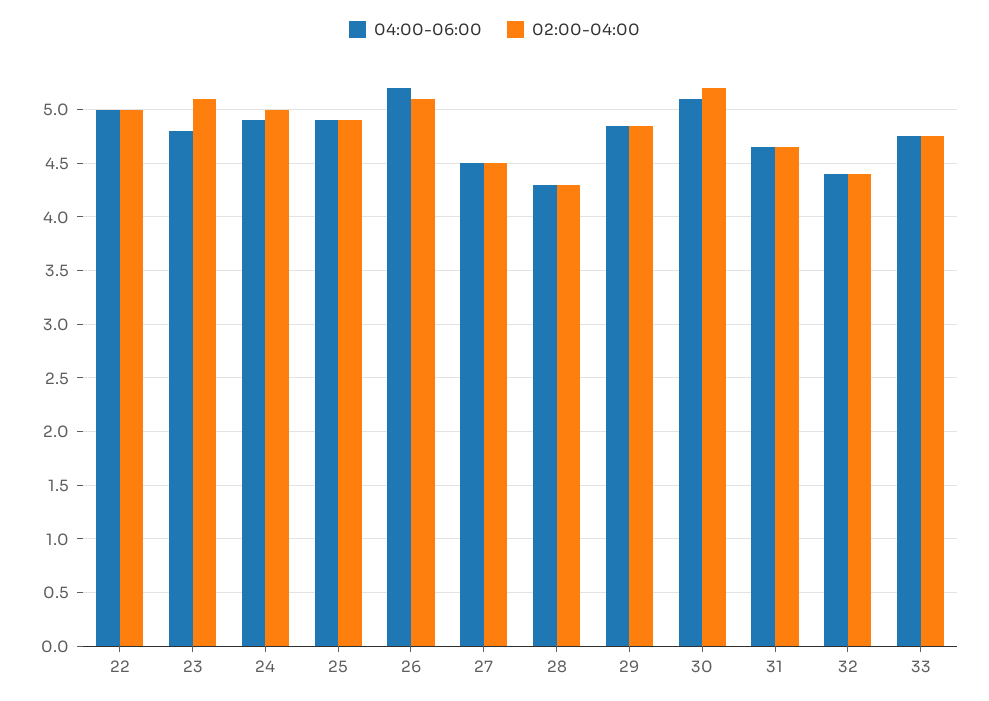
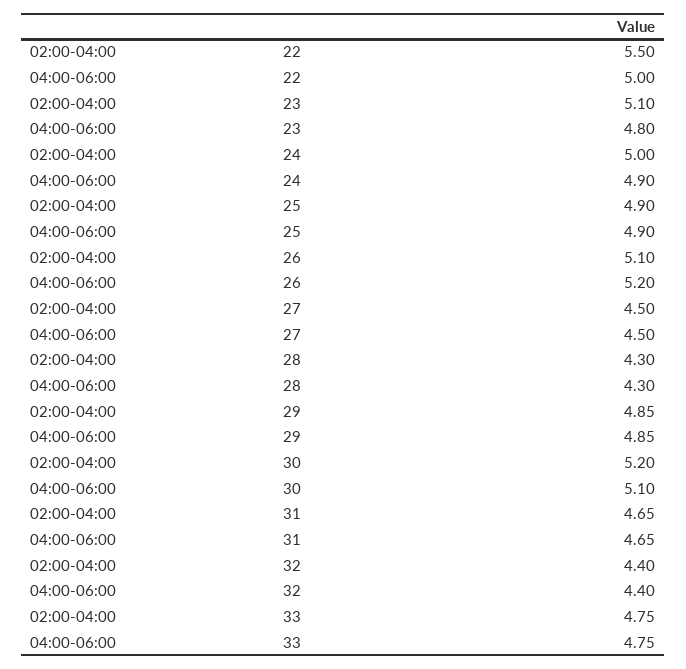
  {
    "04:00-06:00": {
      "22": 5,
      "23": 4.8,
      "24": 4.9,
      "25": 4.9,
      "26": 5.2,
      "27": 4.5,
      "28": 4.3,
      "29": 4.85,
      "30": 5.1,
      "31": 4.65,
      "32": 4.4,
      "33": 4.75
    },
    "02:00-04:00": {
-     "22": 5,
+     "22": 5.5,
      "23": 5.1,
      "24": 5,
      "25": 4.9,
      "26": 5.1,
      "27": 4.5,
      "28": 4.3,
      "29": 4.85,
      "30": 5.2,
      "31": 4.65,
      "32": 4.4,
      "33": 4.75
    }
  }

